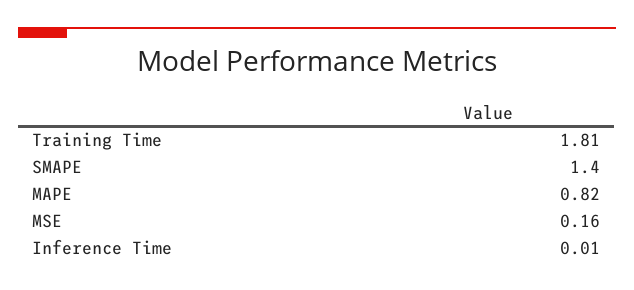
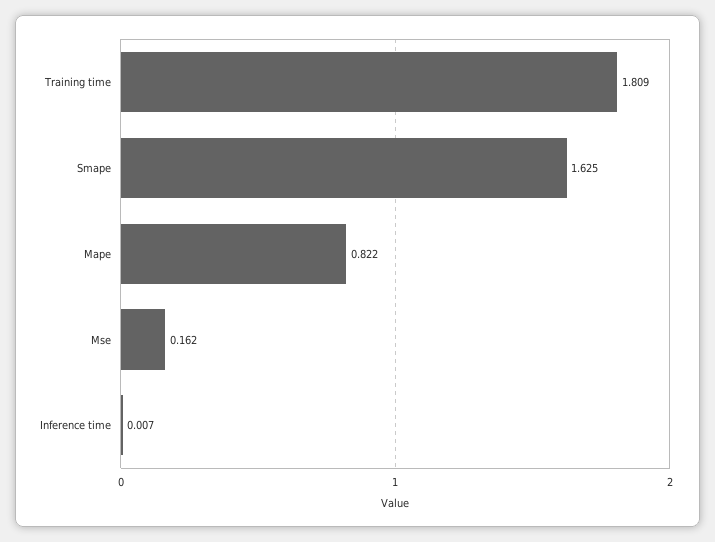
  {
    "Training Time": 1.809,
-   "SMAPE": 1.4,
+   "SMAPE": 1.625,
    "MAPE": 0.822,
    "MSE": 0.162,
    "Inference Time": 0.007
  }

